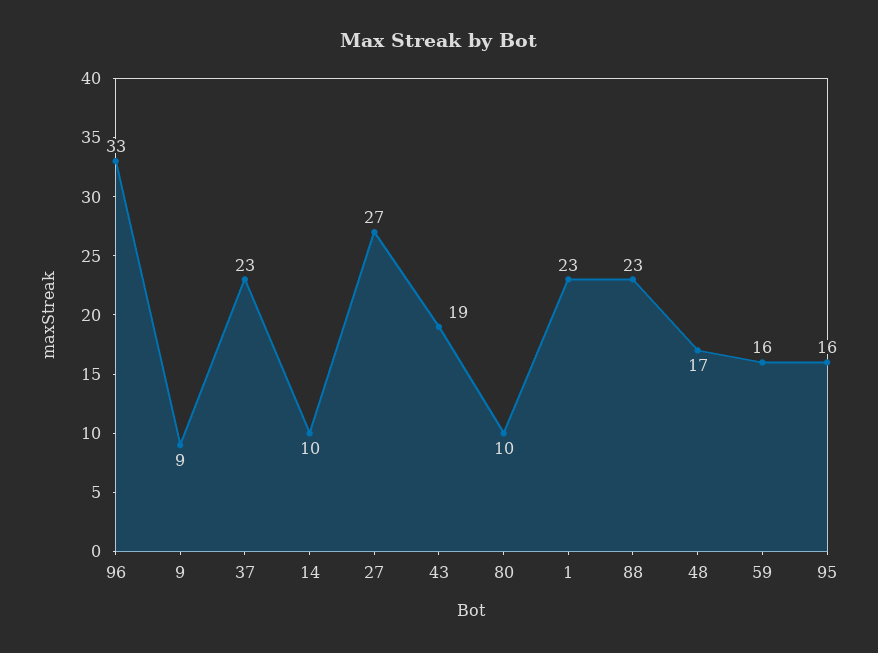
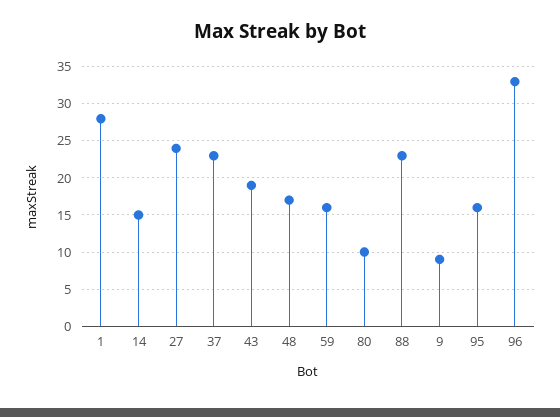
  {
    "96": 33,
    "9": 9,
    "37": 23,
-   "14": 10,
+   "14": 15,
-   "27": 27,
+   "27": 24,
    "43": 19,
    "80": 10,
-   "1": 23,
+   "1": 28,
    "88": 23,
    "48": 17,
    "59": 16,
    "95": 16
  }

